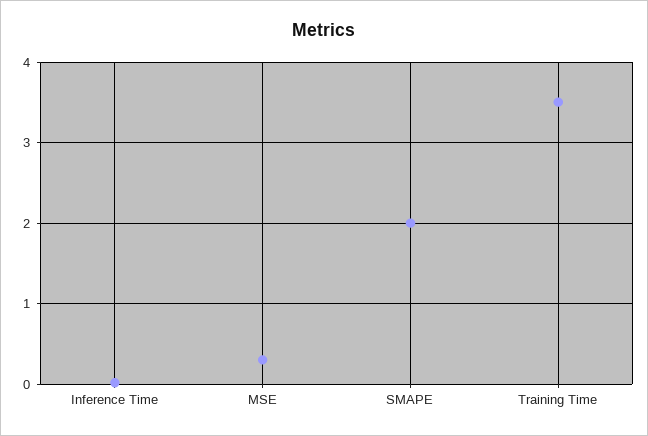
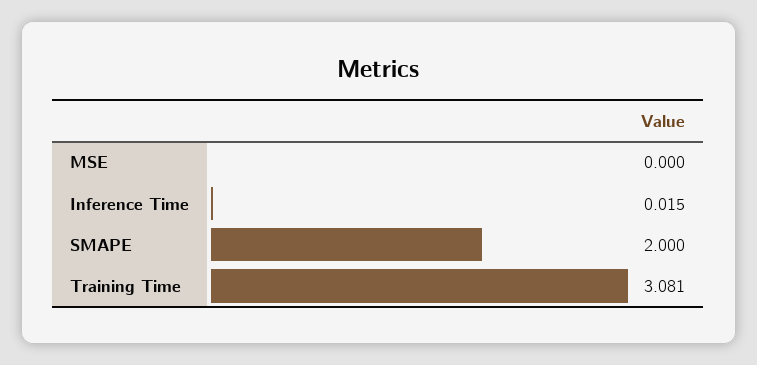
  {
    "Inference Time": 0.015,
-   "MSE": 0.3,
+   "MSE": 0,
    "SMAPE": 2,
-   "Training Time": 3.5
+   "Training Time": 3.081
  }

